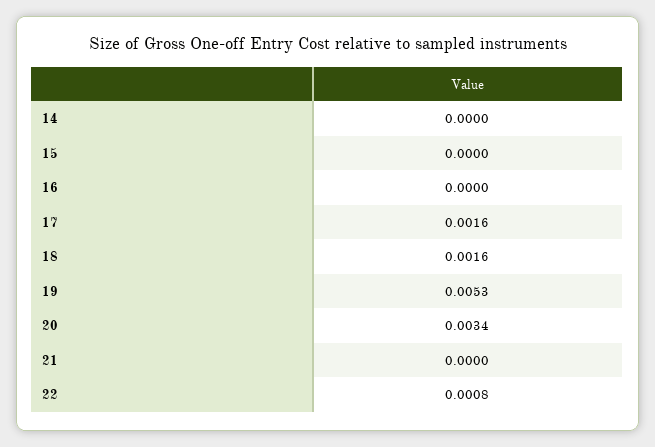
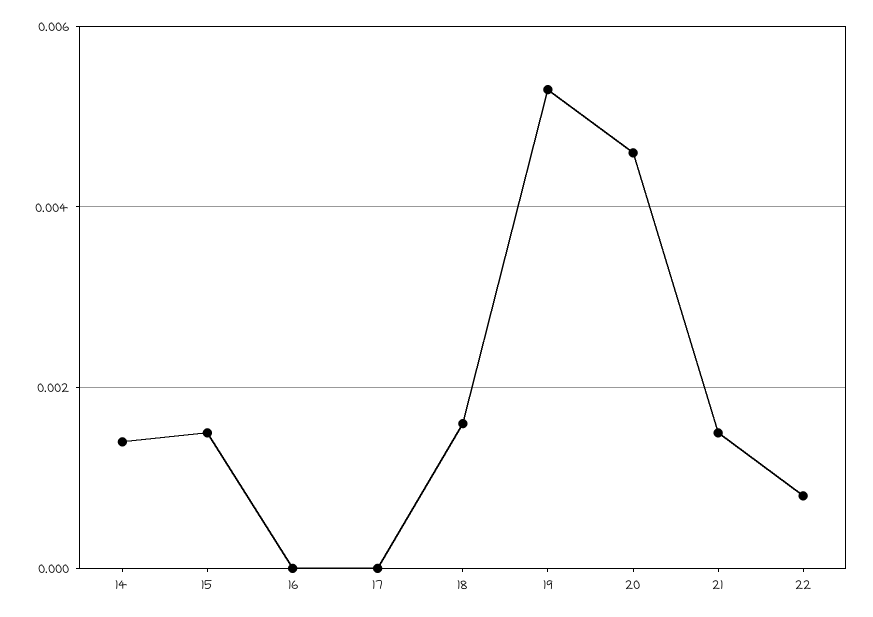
  {
-   "14": 0,
+   "14": 0.0015,
-   "15": 0,
+   "15": 0.0015,
    "16": 0,
-   "17": 0.0016,
+   "17": 0,
    "18": 0.0016,
    "19": 0.0053,
-   "20": 0.0034,
+   "20": 0.0045,
-   "21": 0,
+   "21": 0.0015,
    "22": 0.0008
  }

